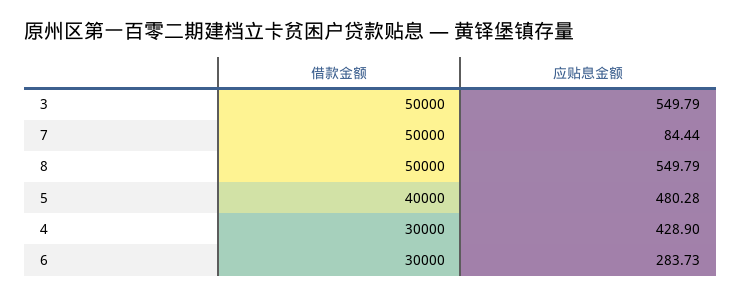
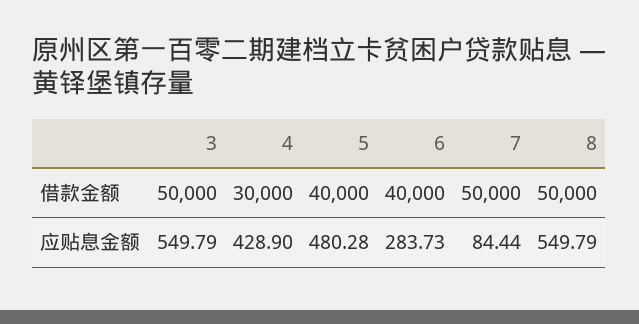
  {
    "借款金额": {
      "3": 50000,
      "7": 50000,
      "8": 50000,
      "5": 40000,
      "4": 30000,
-     "6": 30000
+     "6": 40000
    },
    "应贴息金额": {
      "3": 549.79,
      "7": 84.44,
      "8": 549.79,
      "5": 480.28,
      "4": 428.9,
      "6": 283.73
    }
  }

